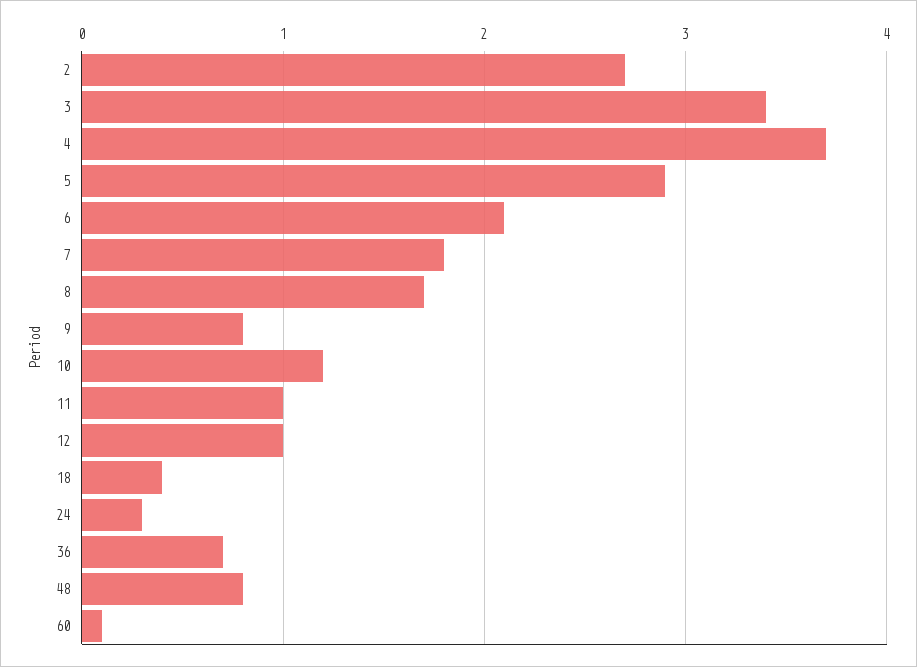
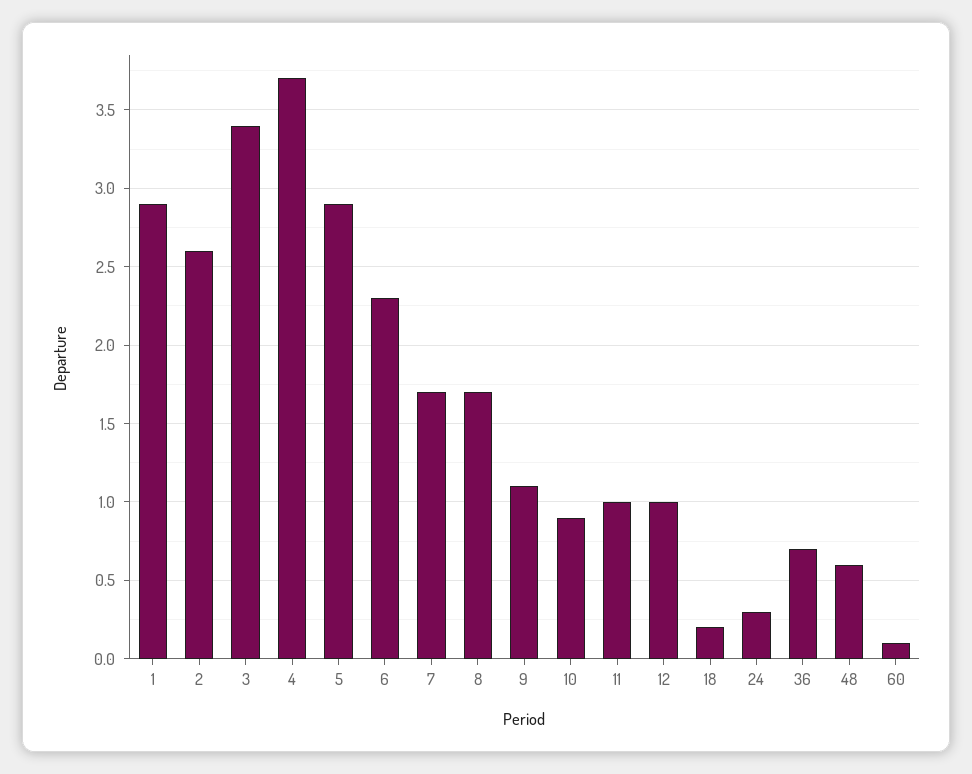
  {
-   "2": 2.7,
+   "2": 2.6,
    "3": 3.4,
    "4": 3.7,
    "5": 2.9,
-   "6": 2.1,
+   "6": 2.3,
-   "7": 1.8,
+   "7": 1.7,
    "8": 1.7,
-   "9": 0.8,
+   "9": 1.1,
-   "10": 1.2,
+   "10": 0.9,
    "11": 1,
    "12": 1,
-   "18": 0.4,
+   "18": 0.2,
    "24": 0.3,
    "36": 0.7,
-   "48": 0.8,
+   "48": 0.6,
-   "60": 0.1
+   "60": 0.1,
+   "1": 2.9
  }

